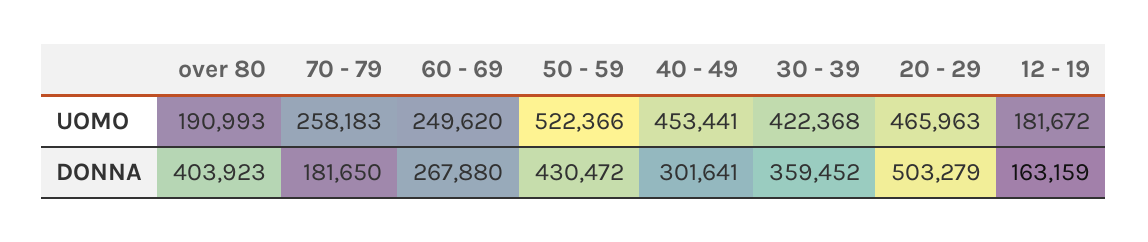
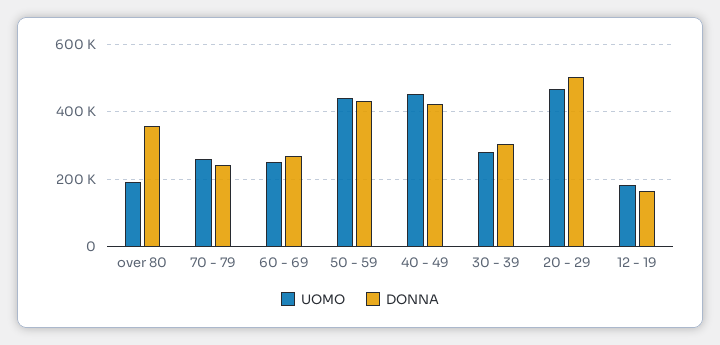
  {
    "UOMO": {
      "over 80": 190993,
      "70 - 79": 258183,
      "60 - 69": 249620,
-     "50 - 59": 522366,
+     "50 - 59": 440000,
      "40 - 49": 453441,
-     "30 - 39": 422368,
+     "30 - 39": 280000,
      "20 - 29": 465963,
      "12 - 19": 181672
    },
    "DONNA": {
-     "over 80": 403923,
+     "over 80": 360000,
-     "70 - 79": 181650,
+     "70 - 79": 240000,
      "60 - 69": 267880,
      "50 - 59": 430472,
-     "40 - 49": 301641,
+     "40 - 49": 420000,
-     "30 - 39": 359452,
+     "30 - 39": 300000,
      "20 - 29": 503279,
      "12 - 19": 163159
    }
  }

